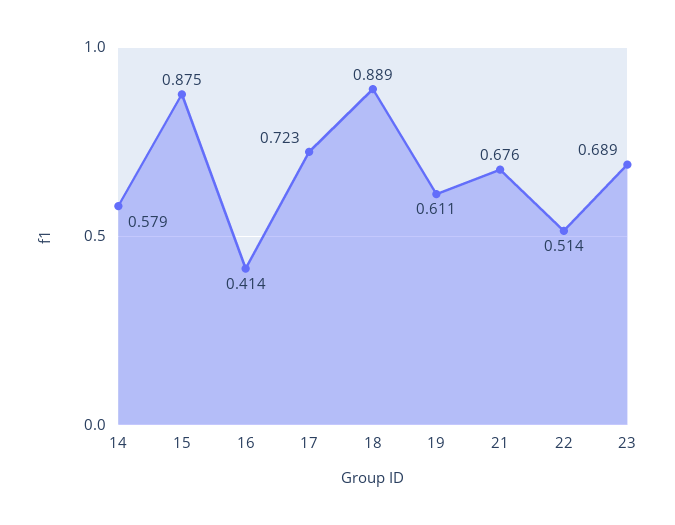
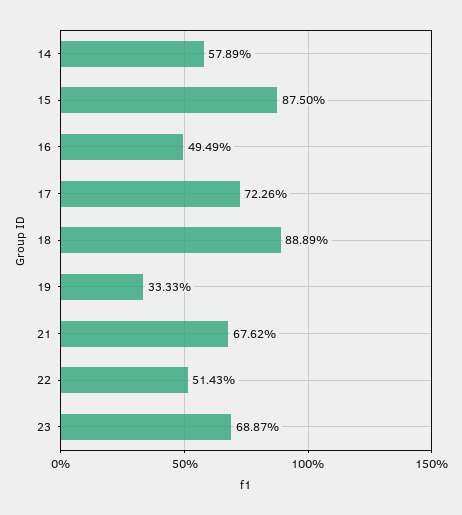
  {
    "14": 0.5789,
    "15": 0.875,
-   "16": 0.414,
+   "16": 0.4949,
    "17": 0.7226,
    "18": 0.8889,
-   "19": 0.611,
+   "19": 0.3333,
    "21": 0.6762,
    "22": 0.5143,
    "23": 0.6887
  }

